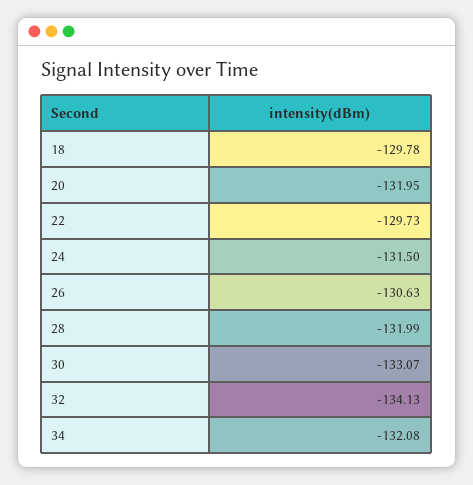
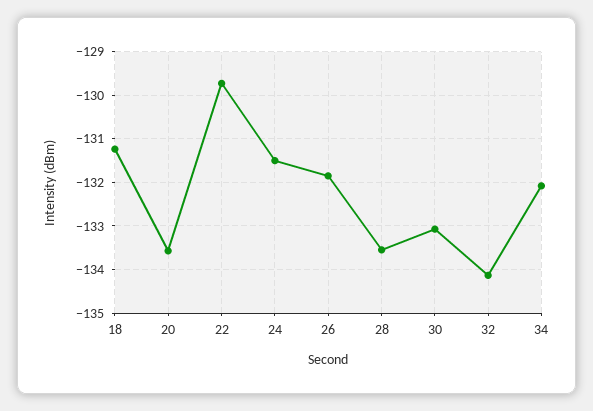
  {
-   "18": -129.78,
+   "18": -131.2,
-   "20": -131.95,
+   "20": -133.6,
    "22": -129.73,
    "24": -131.5,
-   "26": -130.63,
+   "26": -131.8,
-   "28": -131.99,
+   "28": -133.6,
    "30": -133.07,
    "32": -134.13,
    "34": -132.08
  }

